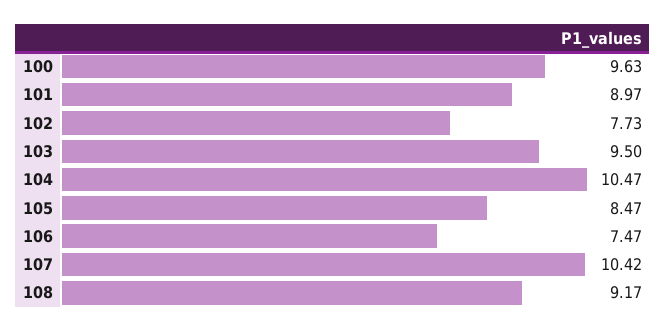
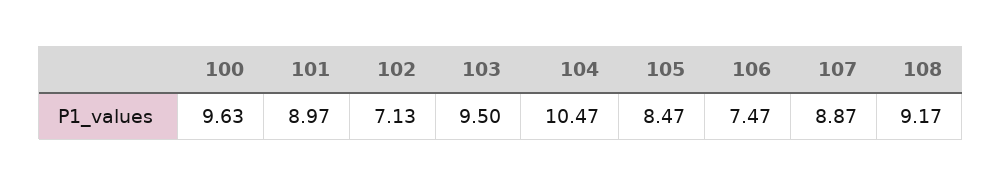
  {
    "100": 9.63,
    "101": 8.97,
-   "102": 7.73,
+   "102": 7.13,
    "103": 9.5,
    "104": 10.47,
    "105": 8.47,
    "106": 7.47,
-   "107": 10.42,
+   "107": 8.87,
    "108": 9.17
  }

